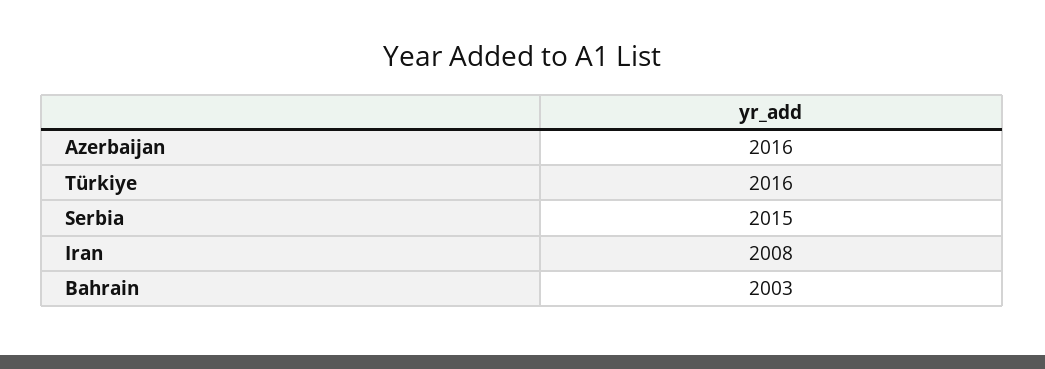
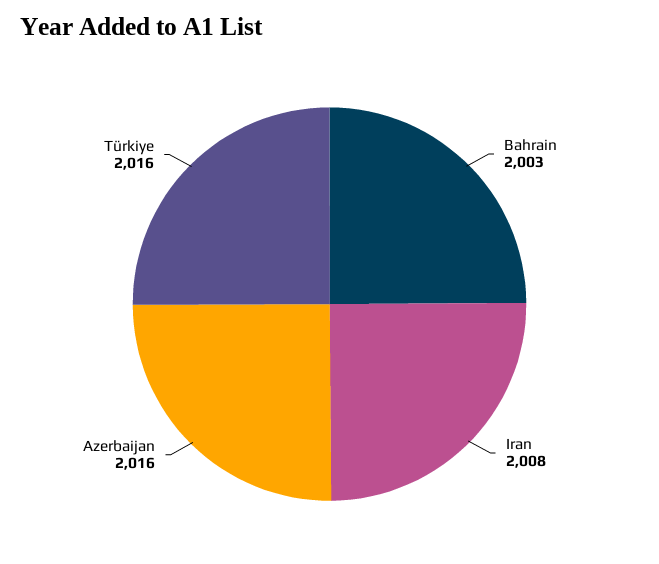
  {
    "Azerbaijan": 2016,
    "Türkiye": 2016,
-   "Serbia": 2015,
    "Iran": 2008,
    "Bahrain": 2003
  }

